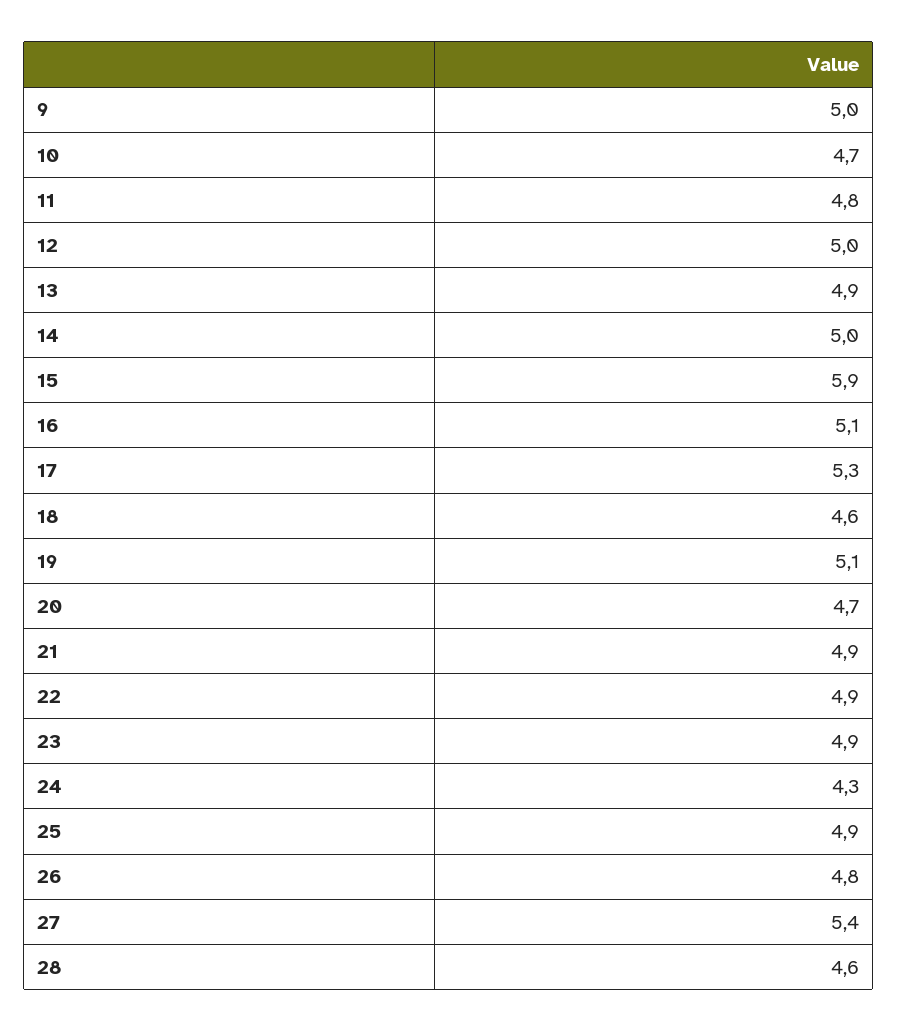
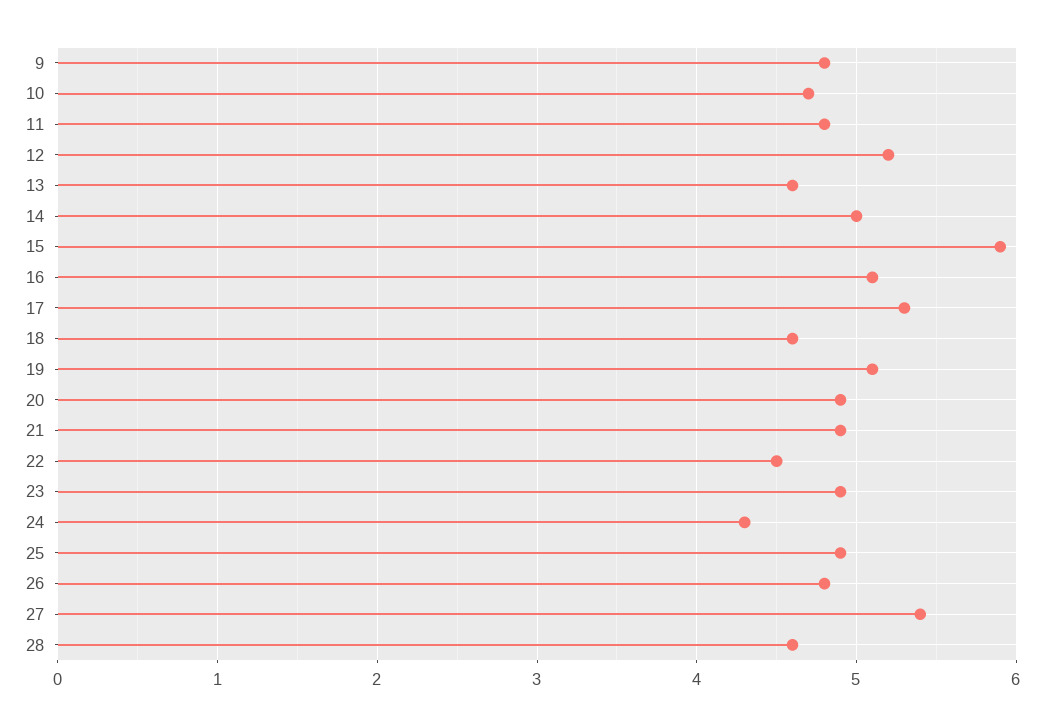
  {
-   "9": 5,
+   "9": 4.8,
    "10": 4.7,
    "11": 4.8,
-   "12": 5,
+   "12": 5.2,
-   "13": 4.9,
+   "13": 4.6,
    "14": 5,
    "15": 5.9,
    "16": 5.1,
    "17": 5.3,
    "18": 4.6,
    "19": 5.1,
-   "20": 4.7,
+   "20": 4.9,
    "21": 4.9,
-   "22": 4.9,
+   "22": 4.5,
    "23": 4.9,
    "24": 4.3,
    "25": 4.9,
    "26": 4.8,
    "27": 5.4,
    "28": 4.6
  }

